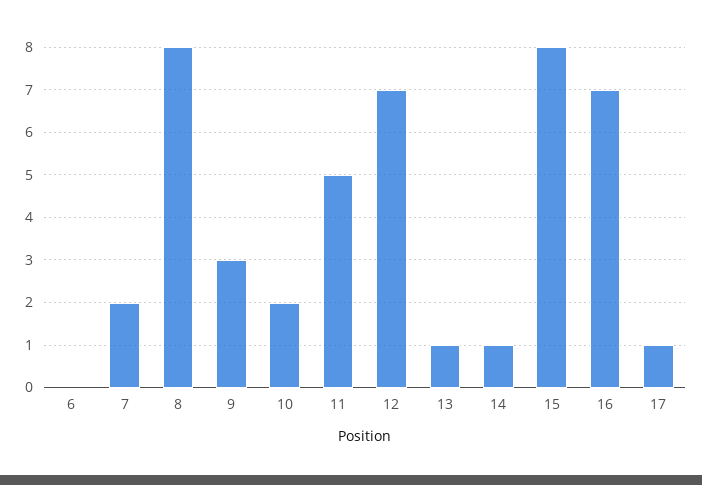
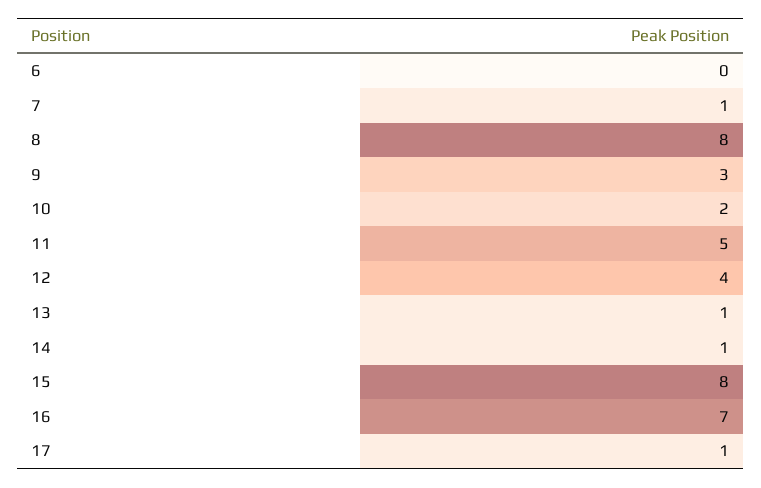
  {
    "6": 0,
-   "7": 2,
+   "7": 1,
    "8": 8,
    "9": 3,
    "10": 2,
    "11": 5,
-   "12": 7,
+   "12": 4,
    "13": 1,
    "14": 1,
    "15": 8,
    "16": 7,
    "17": 1
  }

